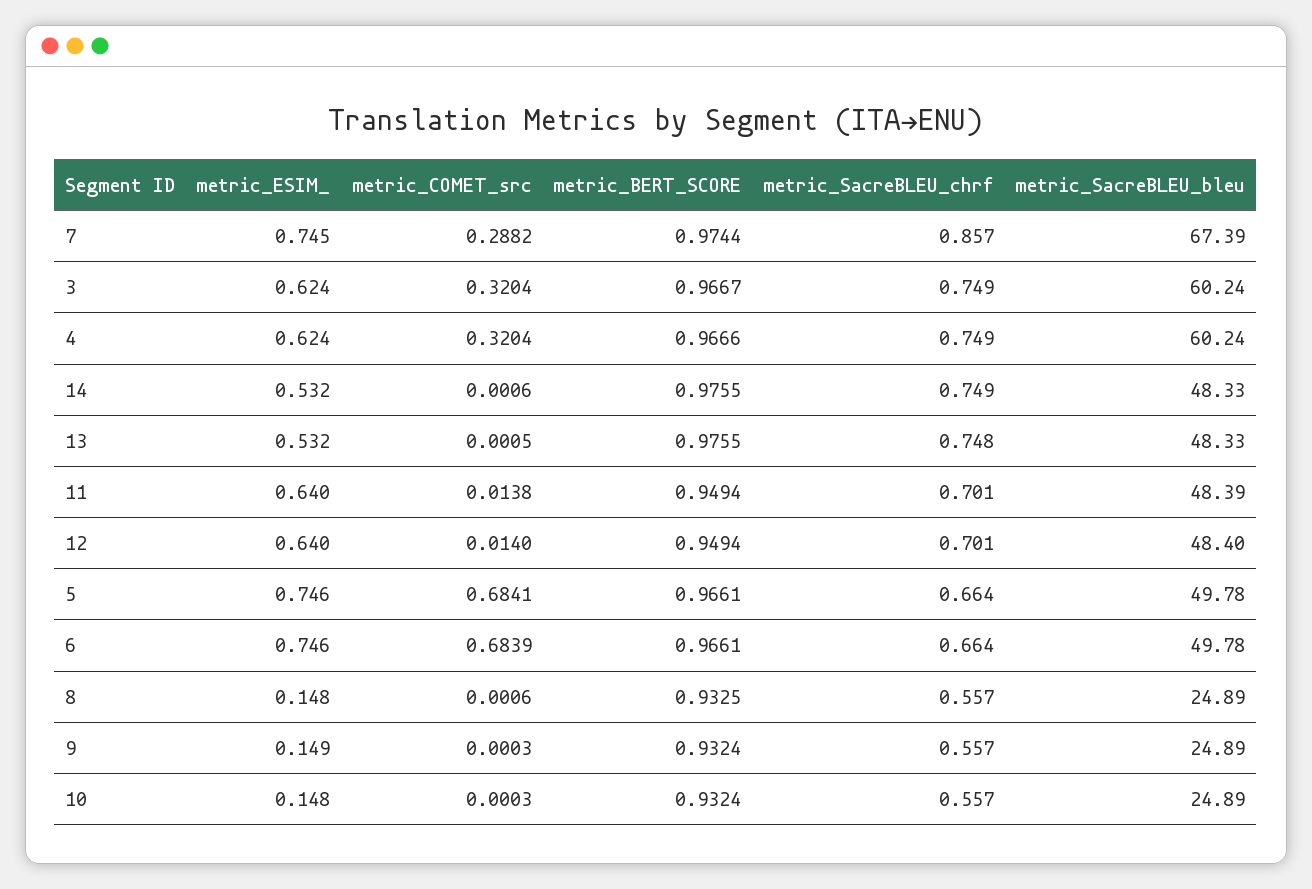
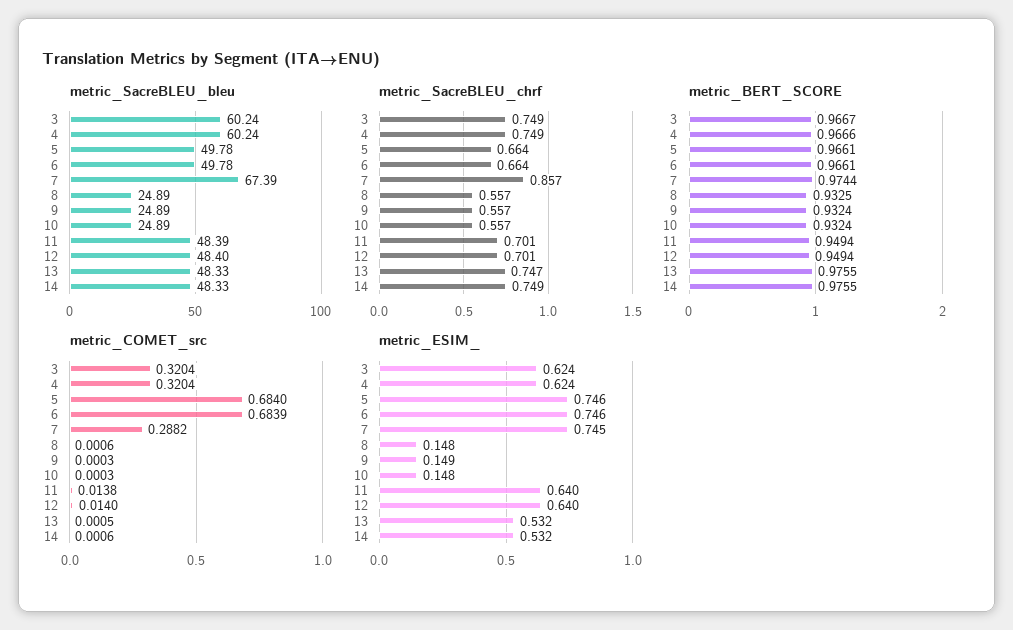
  {
    "metric_ESIM_": {
      "7": 0.745,
      "3": 0.624,
      "4": 0.624,
      "14": 0.532,
      "13": 0.532,
      "11": 0.64,
      "12": 0.64,
      "5": 0.746,
      "6": 0.746,
      "8": 0.148,
      "9": 0.149,
      "10": 0.148
    },
    "metric_COMET_src": {
      "7": 0.2882,
      "3": 0.3204,
      "4": 0.3204,
      "14": 0.0006,
      "13": 0.0005,
      "11": 0.0138,
      "12": 0.014,
-     "5": 0.6841,
+     "5": 0.684,
      "6": 0.6839,
      "8": 0.0006,
      "9": 0.0003,
      "10": 0.0003
    },
    "metric_BERT_SCORE": {
      "7": 0.9744,
      "3": 0.9667,
      "4": 0.9666,
      "14": 0.9755,
      "13": 0.9755,
      "11": 0.9494,
      "12": 0.9494,
      "5": 0.9661,
      "6": 0.9661,
      "8": 0.9325,
      "9": 0.9324,
      "10": 0.9324
    },
    "metric_SacreBLEU_chrf": {
      "7": 0.857,
      "3": 0.749,
      "4": 0.749,
      "14": 0.749,
-     "13": 0.748,
+     "13": 0.747,
      "11": 0.701,
      "12": 0.701,
      "5": 0.664,
      "6": 0.664,
      "8": 0.557,
      "9": 0.557,
      "10": 0.557
    },
    "metric_SacreBLEU_bleu": {
      "7": 67.39,
      "3": 60.24,
      "4": 60.24,
      "14": 48.33,
      "13": 48.33,
      "11": 48.39,
      "12": 48.4,
      "5": 49.78,
      "6": 49.78,
      "8": 24.89,
      "9": 24.89,
      "10": 24.89
    }
  }

